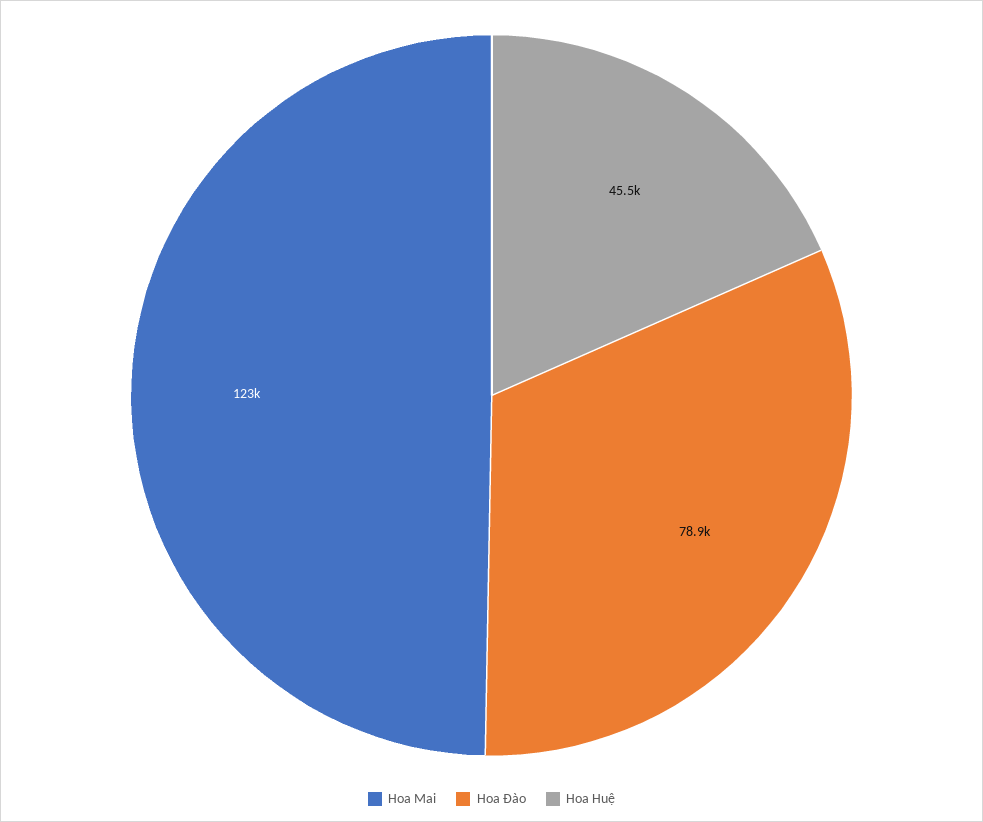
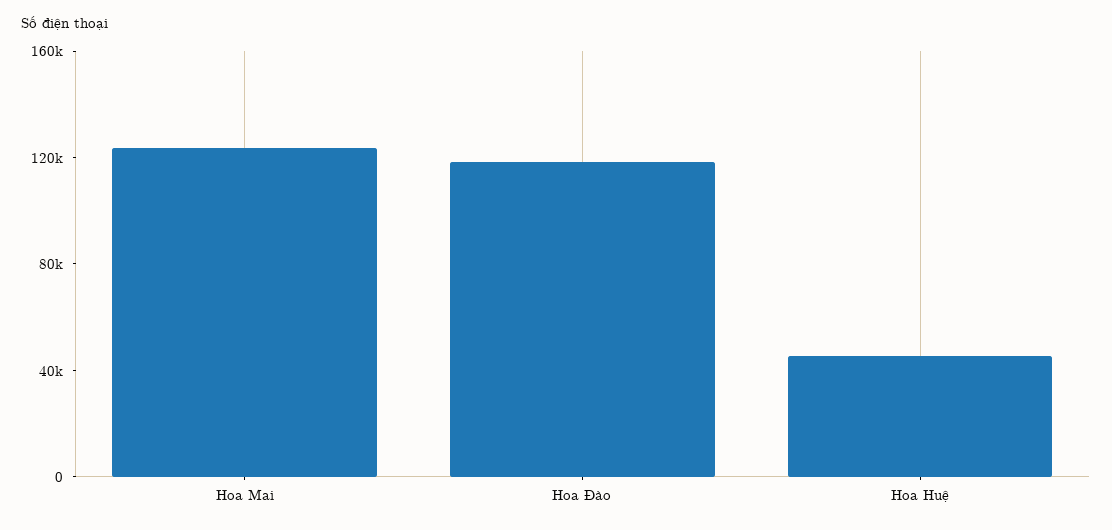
  {
    "Hoa Mai": 123000,
-   "Hoa Đào": 78900,
+   "Hoa Đào": 120000,
    "Hoa Huệ": 45500
  }

